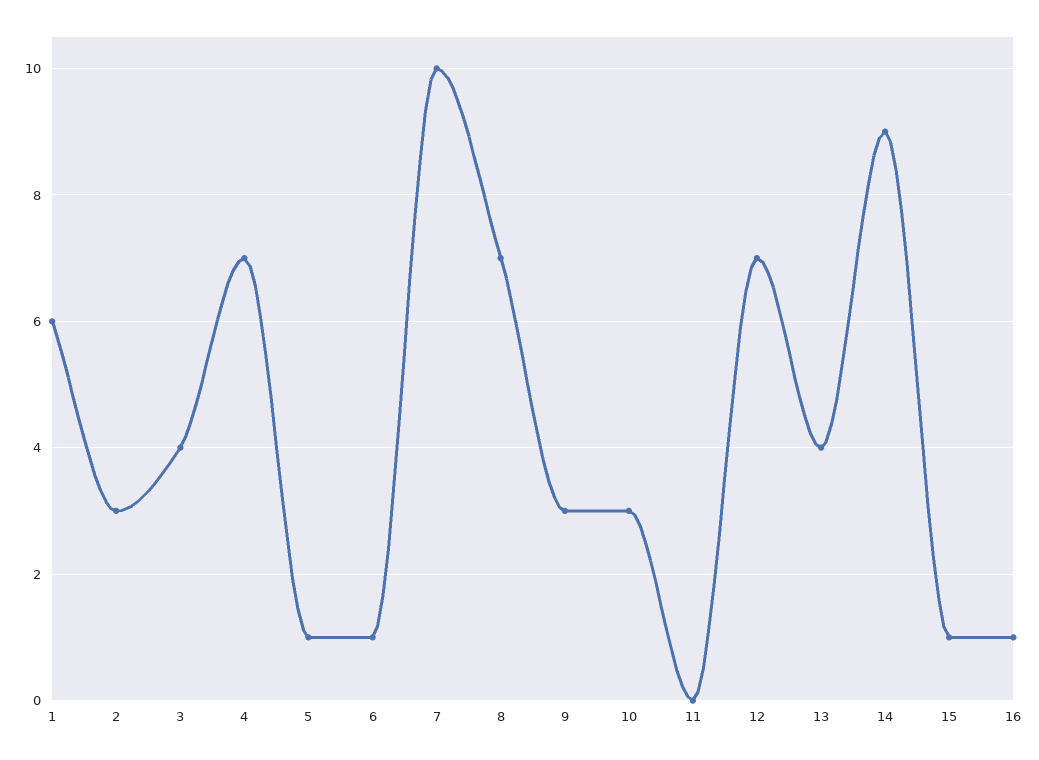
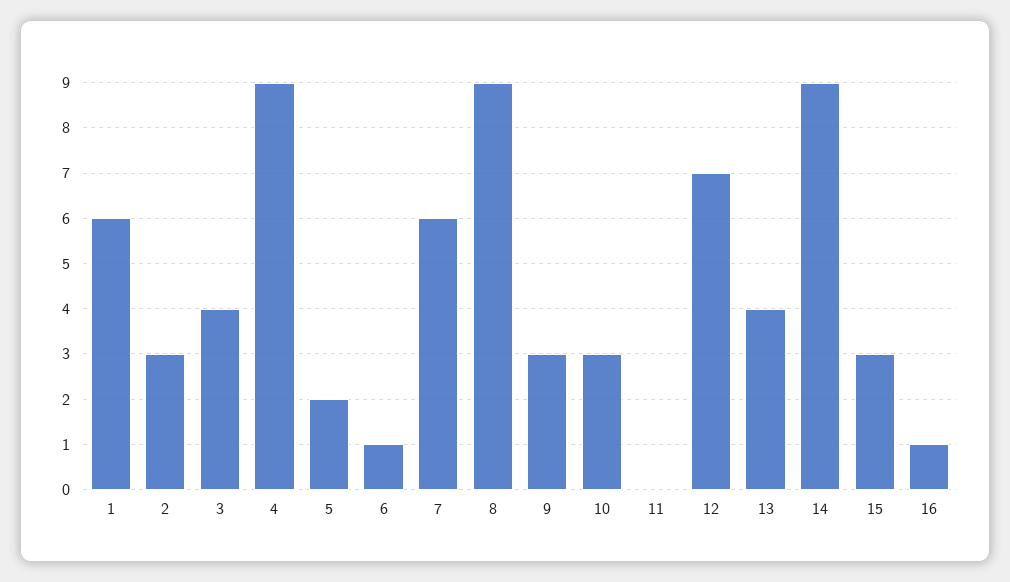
  {
    "1": 6,
    "2": 3,
    "3": 4,
-   "4": 7,
+   "4": 9,
-   "5": 1,
+   "5": 2,
    "6": 1,
-   "7": 10,
+   "7": 6,
-   "8": 7,
+   "8": 9,
    "9": 3,
    "10": 3,
    "11": 0,
    "12": 7,
    "13": 4,
    "14": 9,
-   "15": 1,
+   "15": 3,
    "16": 1
  }

